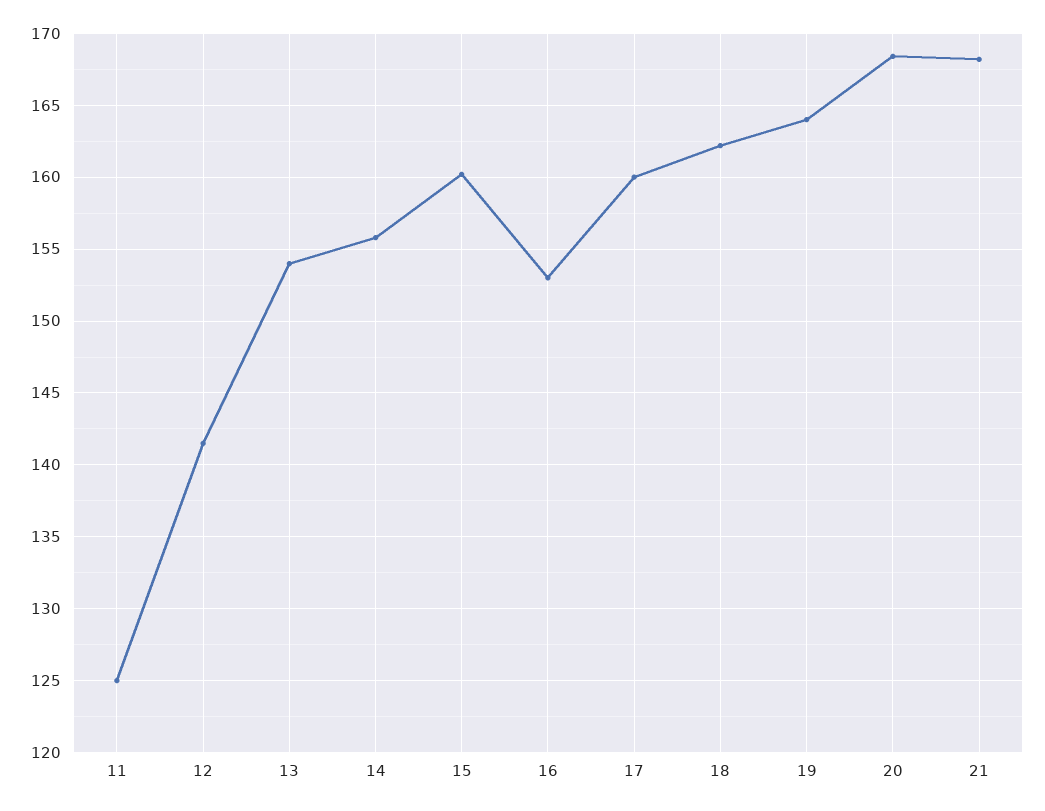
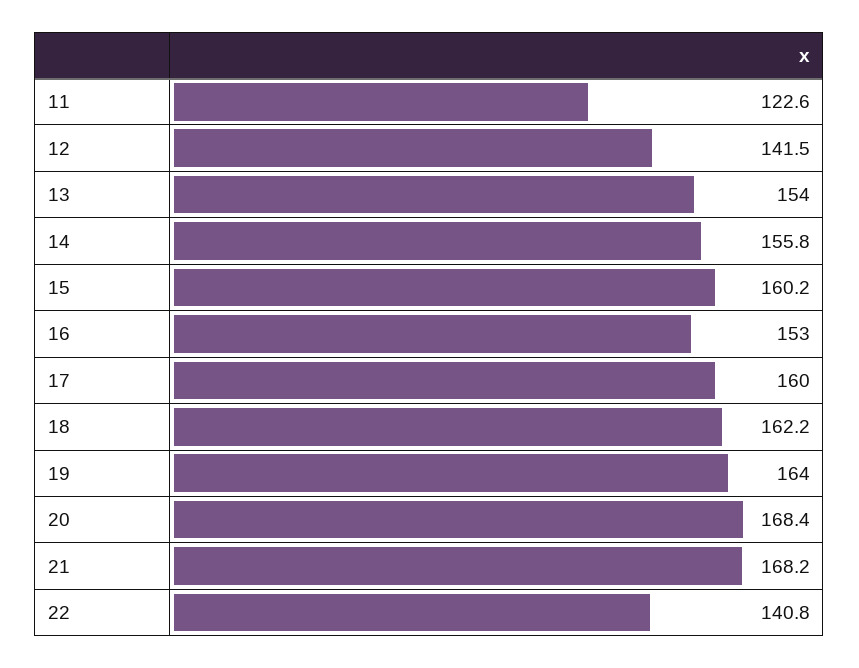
  {
-   "11": 125,
+   "11": 122.6,
    "12": 141.5,
    "13": 154,
    "14": 155.8,
    "15": 160.2,
    "16": 153,
    "17": 160,
    "18": 162.2,
    "19": 164,
    "20": 168.4,
-   "21": 168.2
+   "21": 168.2,
+   "22": 140.8
  }

